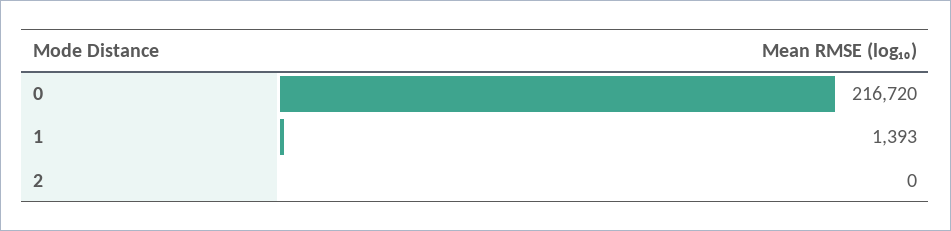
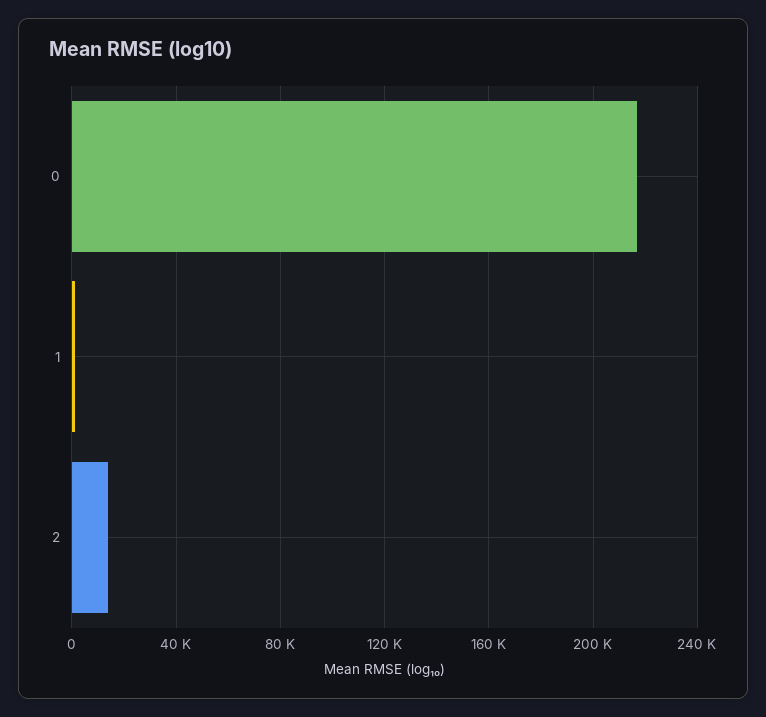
  {
    "0": 216720,
    "1": 1393,
-   "2": 0
+   "2": 15000
  }

